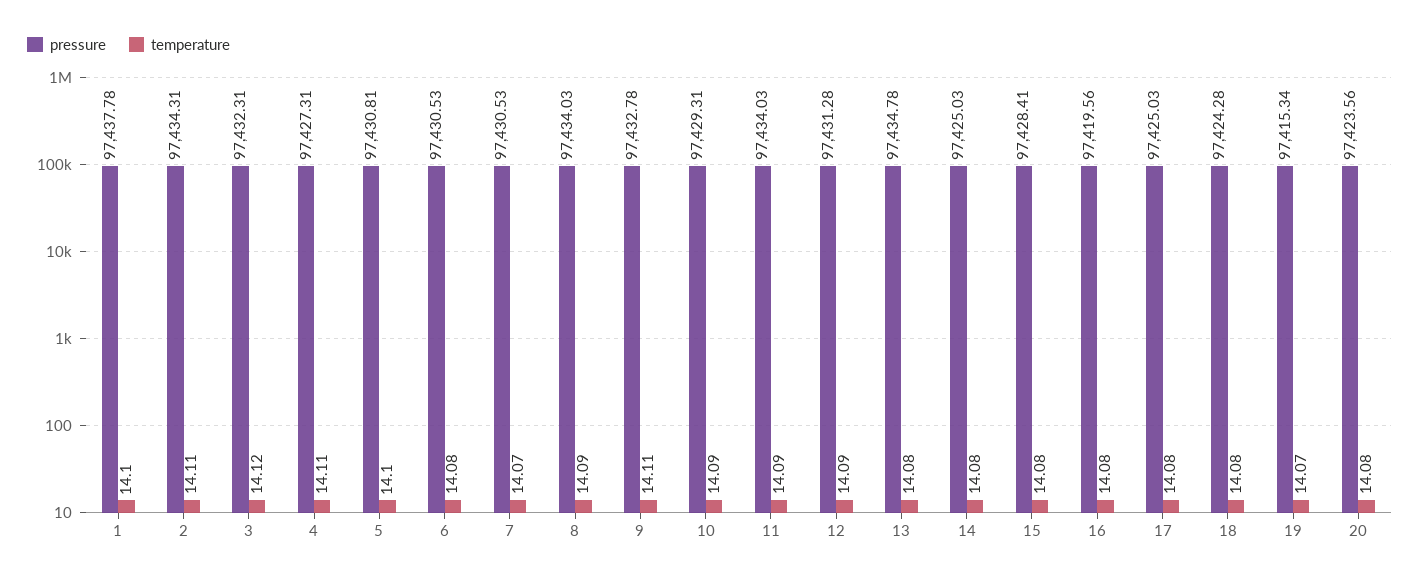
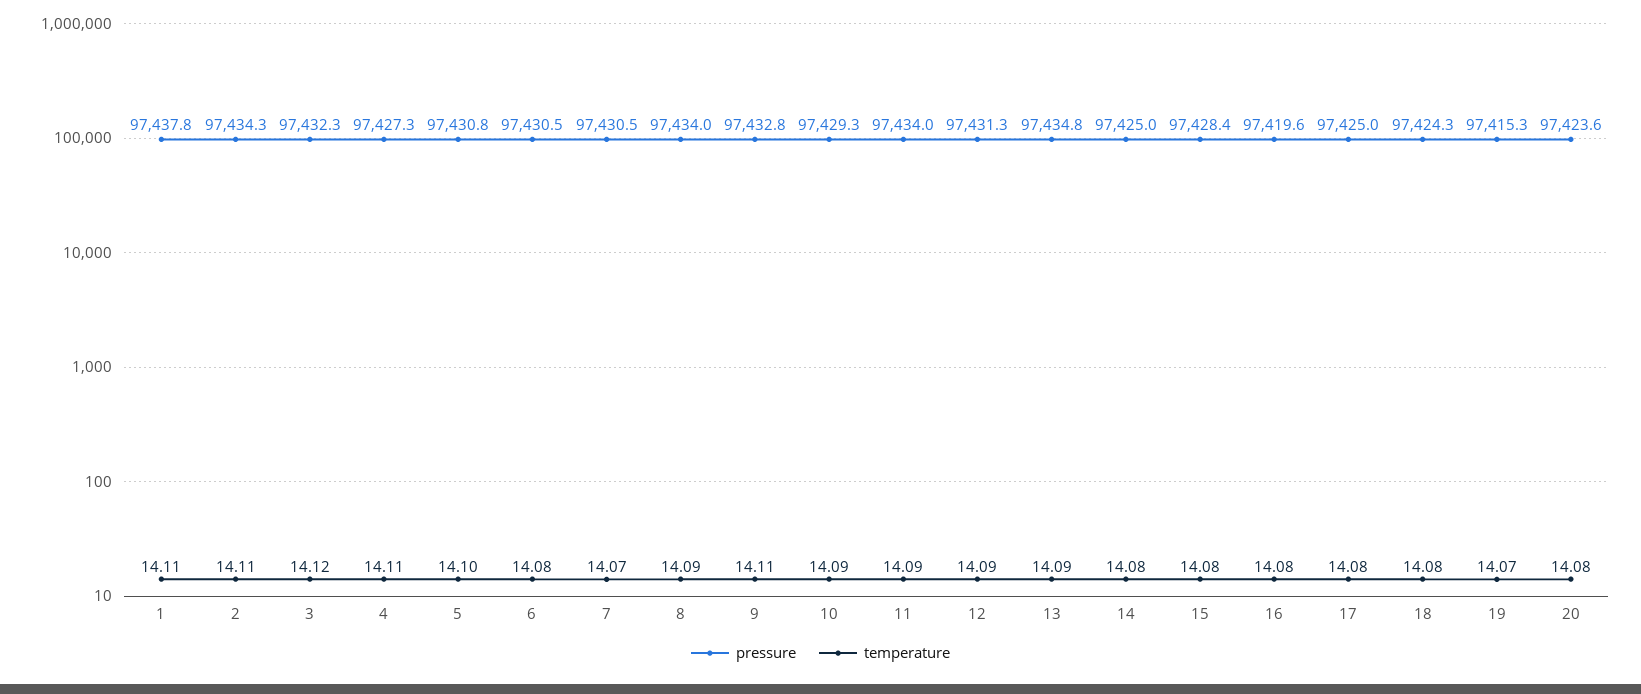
  {
    "pressure": {
      "1": 97437.78,
      "2": 97434.31,
      "3": 97432.31,
      "4": 97427.31,
      "5": 97430.81,
      "6": 97430.53,
      "7": 97430.53,
      "8": 97434.03,
      "9": 97432.78,
      "10": 97429.31,
      "11": 97434.03,
      "12": 97431.28,
      "13": 97434.78,
      "14": 97425.03,
      "15": 97428.41,
      "16": 97419.56,
      "17": 97425.03,
      "18": 97424.28,
      "19": 97415.34,
      "20": 97423.56
    },
    "temperature": {
-     "1": 14.1,
+     "1": 14.11,
      "2": 14.11,
      "3": 14.12,
      "4": 14.11,
      "5": 14.1,
      "6": 14.08,
      "7": 14.07,
      "8": 14.09,
      "9": 14.11,
      "10": 14.09,
      "11": 14.09,
      "12": 14.09,
-     "13": 14.08,
+     "13": 14.09,
      "14": 14.08,
      "15": 14.08,
      "16": 14.08,
      "17": 14.08,
      "18": 14.08,
      "19": 14.07,
      "20": 14.08
    }
  }

